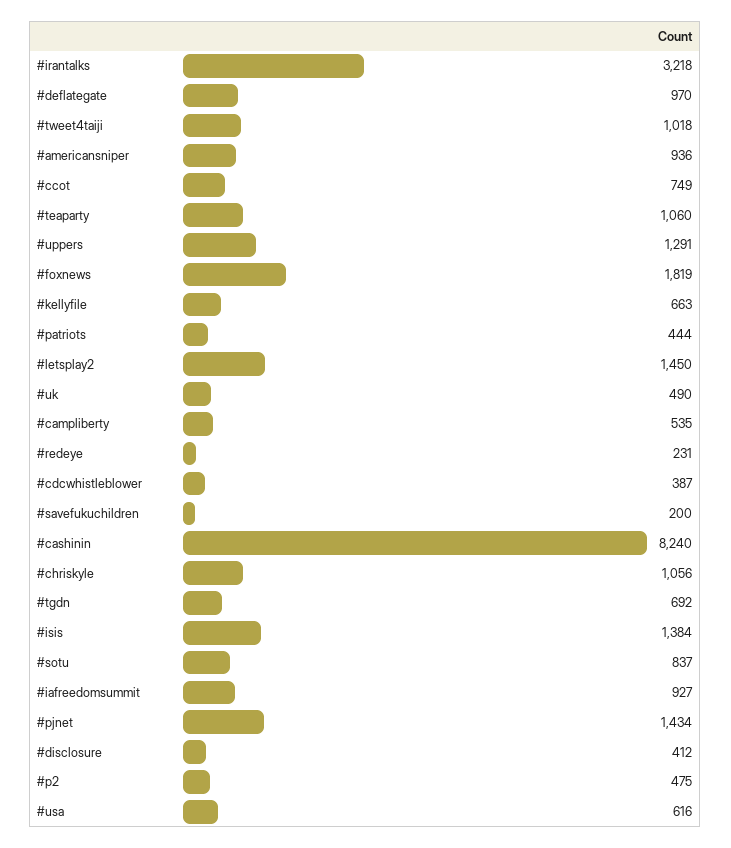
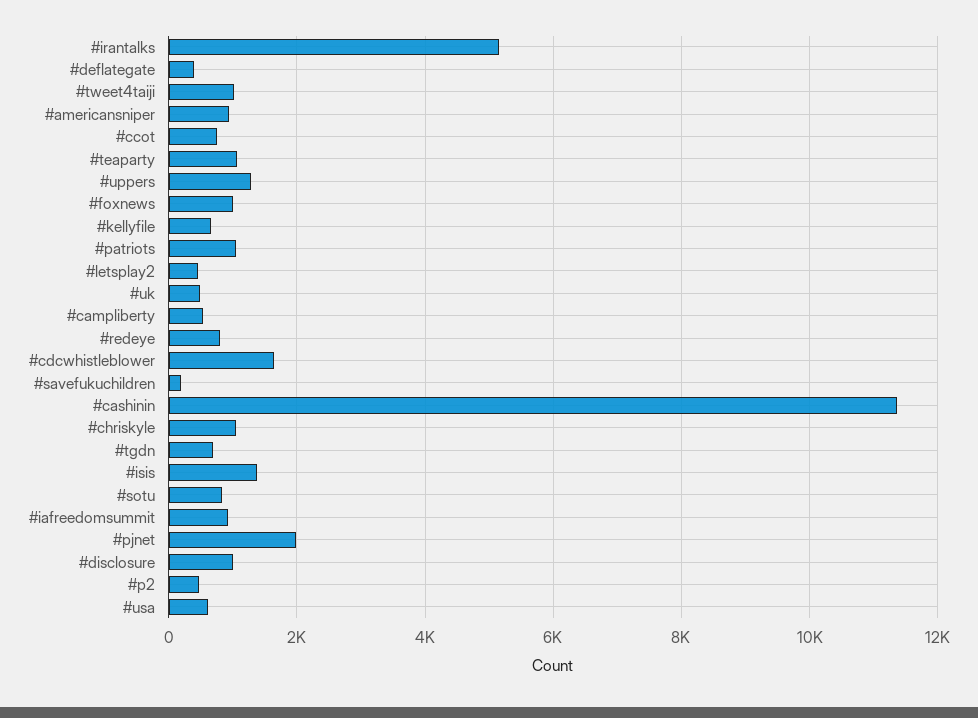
  {
-   "#irantalks": 3218,
+   "#irantalks": 5200,
-   "#deflategate": 970,
+   "#deflategate": 400,
    "#tweet4taiji": 1018,
    "#americansniper": 936,
    "#ccot": 749,
    "#teaparty": 1060,
    "#uppers": 1291,
-   "#foxnews": 1819,
+   "#foxnews": 1000,
    "#kellyfile": 663,
-   "#patriots": 444,
+   "#patriots": 1000,
-   "#letsplay2": 1450,
+   "#letsplay2": 400,
    "#uk": 490,
    "#campliberty": 535,
-   "#redeye": 231,
+   "#redeye": 800,
-   "#cdcwhistleblower": 387,
+   "#cdcwhistleblower": 1600,
    "#savefukuchildren": 200,
-   "#cashinin": 8240,
+   "#cashinin": 11400,
    "#chriskyle": 1056,
    "#tgdn": 692,
    "#isis": 1384,
    "#sotu": 837,
    "#iafreedomsummit": 927,
-   "#pjnet": 1434,
+   "#pjnet": 2000,
-   "#disclosure": 412,
+   "#disclosure": 1000,
    "#p2": 475,
    "#usa": 616
  }

